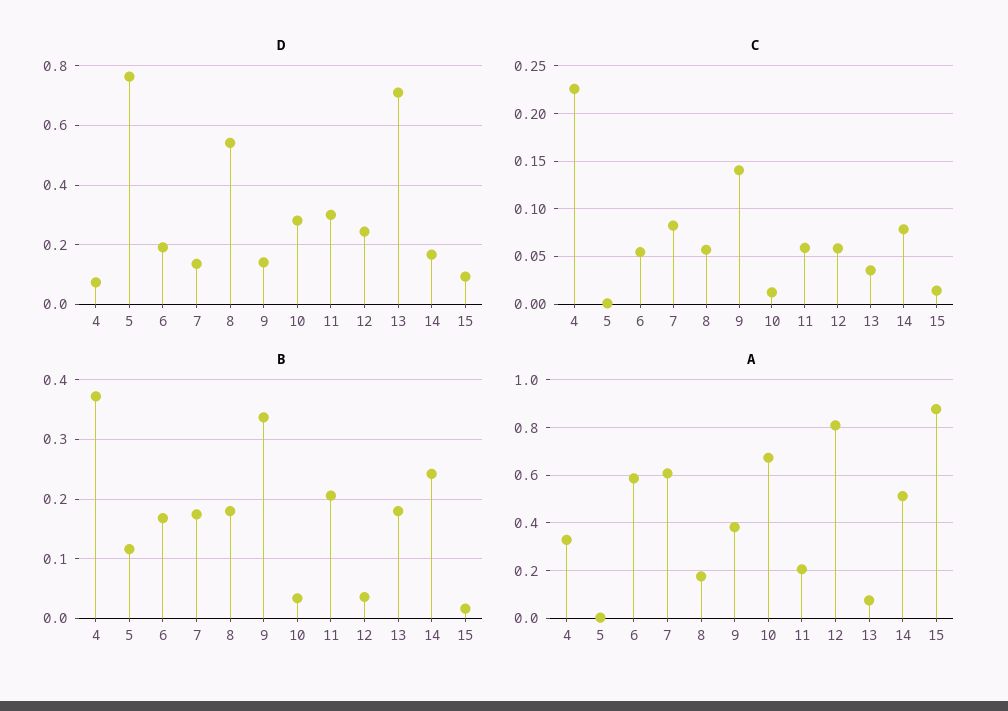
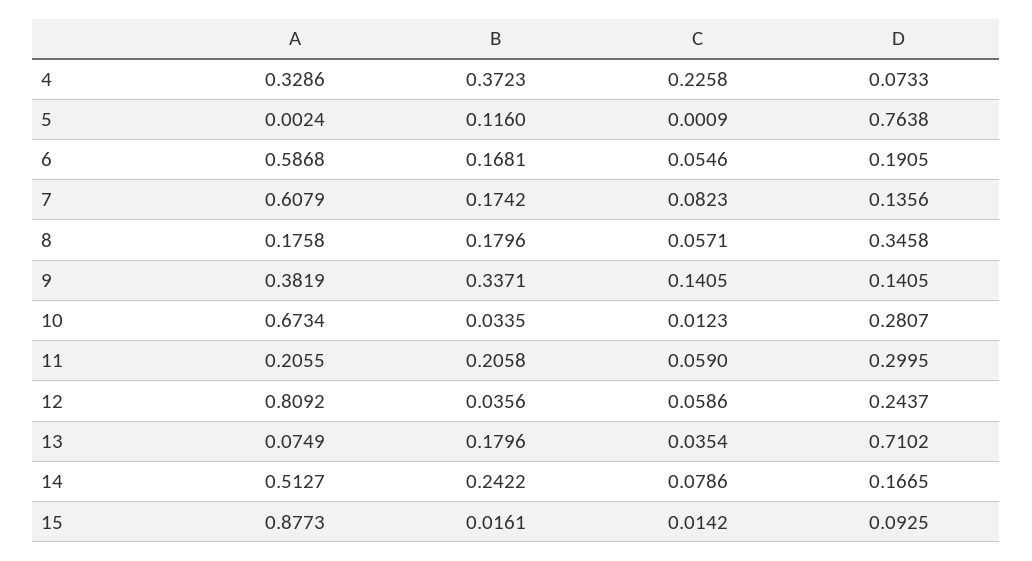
  {
    "D": {
      "4": 0.0733,
      "5": 0.7638,
      "6": 0.1905,
      "7": 0.1356,
-     "8": 0.55,
+     "8": 0.3458,
      "9": 0.1405,
      "10": 0.2807,
      "11": 0.2995,
      "12": 0.2437,
      "13": 0.7102,
      "14": 0.1665,
      "15": 0.0925
    },
    "C": {
      "4": 0.2258,
      "5": 0.0009,
      "6": 0.0546,
      "7": 0.0823,
      "8": 0.0571,
      "9": 0.1405,
      "10": 0.0123,
      "11": 0.059,
      "12": 0.0586,
      "13": 0.0354,
      "14": 0.0786,
      "15": 0.0142
    },
    "B": {
      "4": 0.3723,
      "5": 0.116,
      "6": 0.1681,
      "7": 0.1742,
      "8": 0.1796,
      "9": 0.3371,
      "10": 0.0335,
      "11": 0.2058,
      "12": 0.0356,
      "13": 0.1796,
      "14": 0.2422,
      "15": 0.0161
    },
    "A": {
      "4": 0.3286,
      "5": 0.0024,
      "6": 0.5868,
      "7": 0.6079,
      "8": 0.1758,
      "9": 0.3819,
      "10": 0.6734,
      "11": 0.2055,
      "12": 0.8092,
      "13": 0.0749,
      "14": 0.5127,
      "15": 0.8773
    }
  }

